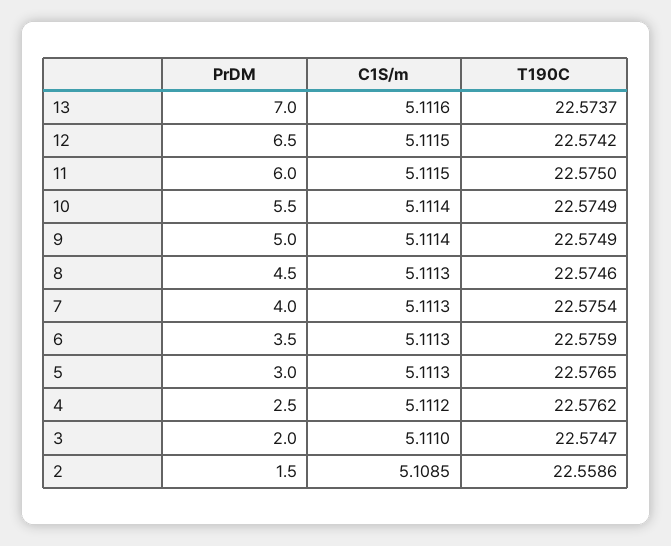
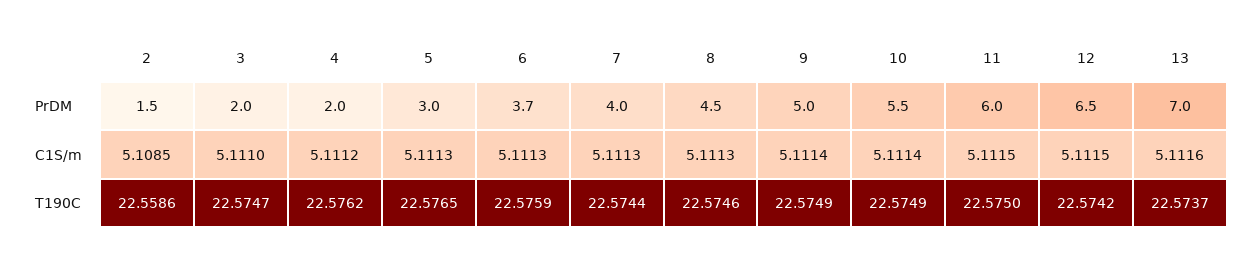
  {
    "PrDM": {
      "13": 7,
      "12": 6.5,
      "11": 6,
      "10": 5.5,
      "9": 5,
      "8": 4.5,
      "7": 4,
-     "6": 3.5,
+     "6": 3.7,
      "5": 3,
-     "4": 2.5,
+     "4": 2,
      "3": 2,
      "2": 1.5
    },
    "C1S/m": {
      "13": 5.1116,
      "12": 5.1115,
      "11": 5.1115,
      "10": 5.1114,
      "9": 5.1114,
      "8": 5.1113,
      "7": 5.1113,
      "6": 5.1113,
      "5": 5.1113,
      "4": 5.1112,
      "3": 5.111,
      "2": 5.1085
    },
    "T190C": {
      "13": 22.5737,
      "12": 22.5742,
      "11": 22.575,
      "10": 22.5749,
      "9": 22.5749,
      "8": 22.5746,
-     "7": 22.5754,
+     "7": 22.5744,
      "6": 22.5759,
      "5": 22.5765,
      "4": 22.5762,
      "3": 22.5747,
      "2": 22.5586
    }
  }

